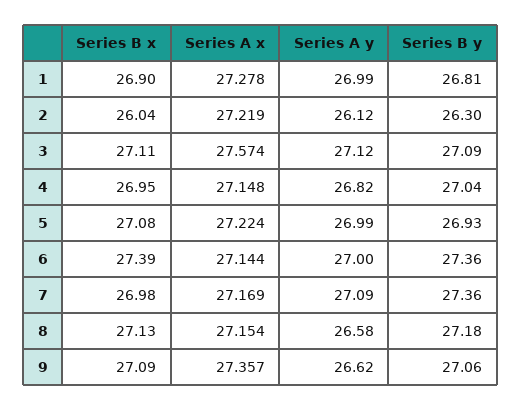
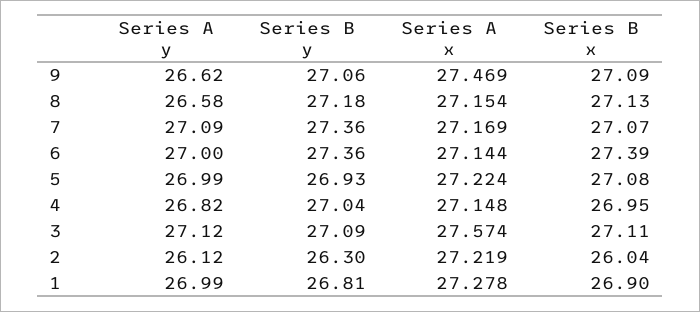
  {
    "Series B x": {
      "1": 26.9,
      "2": 26.04,
      "3": 27.11,
      "4": 26.95,
      "5": 27.08,
      "6": 27.39,
-     "7": 26.98,
+     "7": 27.07,
      "8": 27.13,
      "9": 27.09
    },
    "Series A x": {
      "1": 27.278,
      "2": 27.219,
      "3": 27.574,
      "4": 27.148,
      "5": 27.224,
      "6": 27.144,
      "7": 27.169,
      "8": 27.154,
-     "9": 27.357
+     "9": 27.469
    },
    "Series A y": {
      "1": 26.99,
      "2": 26.12,
      "3": 27.12,
      "4": 26.82,
      "5": 26.99,
      "6": 27,
      "7": 27.09,
      "8": 26.58,
      "9": 26.62
    },
    "Series B y": {
      "1": 26.81,
      "2": 26.3,
      "3": 27.09,
      "4": 27.04,
      "5": 26.93,
      "6": 27.36,
      "7": 27.36,
      "8": 27.18,
      "9": 27.06
    }
  }

